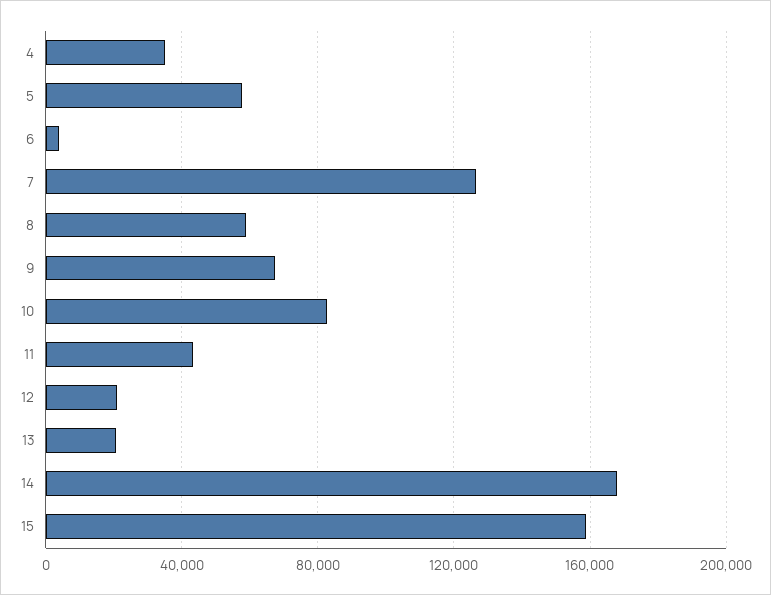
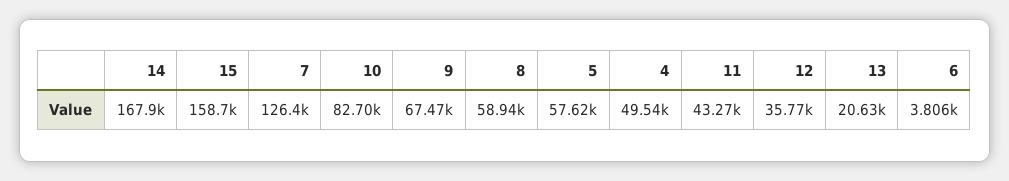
  {
-   "4": 35000,
+   "4": 49540,
    "5": 57620,
    "6": 3806,
    "7": 126400,
    "8": 58940,
    "9": 67470,
    "10": 82700,
    "11": 43270,
-   "12": 20000,
+   "12": 35770,
    "13": 20630,
    "14": 167900,
    "15": 158700
  }

